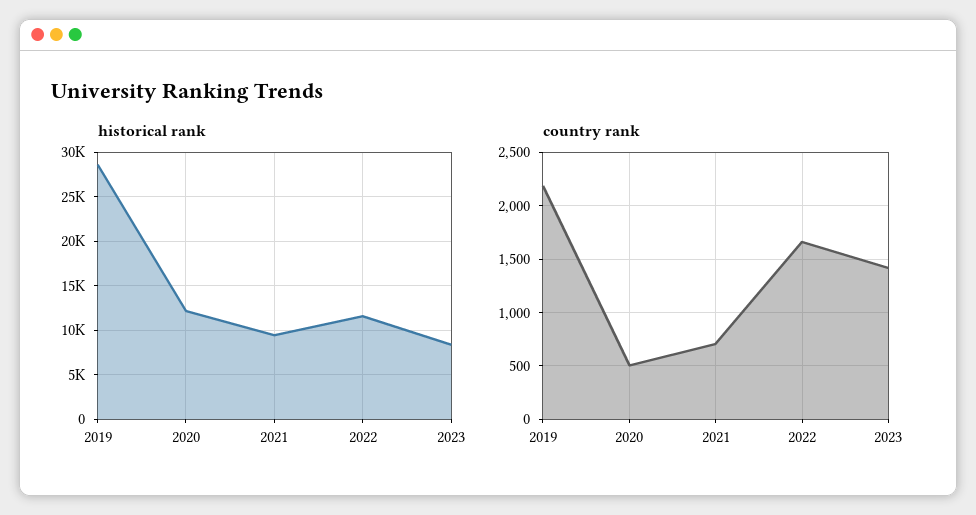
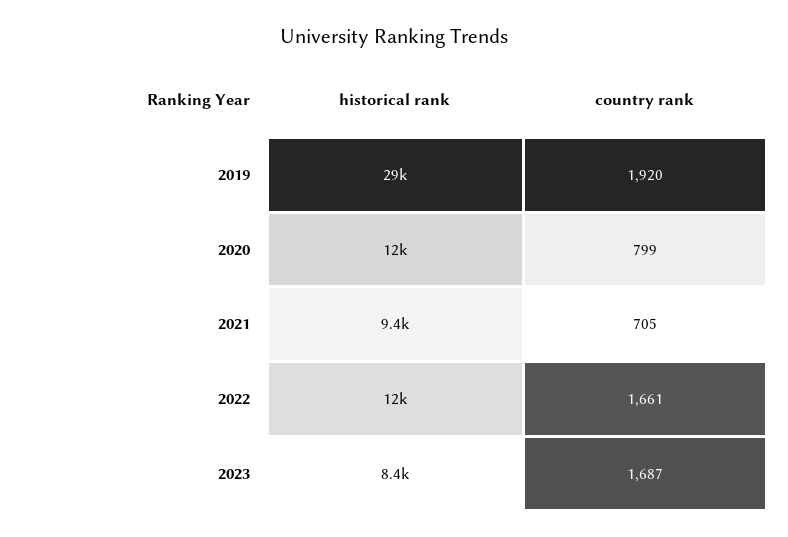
  {
    "historical rank": {
      "2019": 29000,
      "2020": 12000,
      "2021": 9400,
      "2022": 12000,
      "2023": 8400
    },
    "country rank": {
-     "2019": 2200,
+     "2019": 1920,
-     "2020": 500,
+     "2020": 799,
      "2021": 705,
      "2022": 1661,
-     "2023": 1400
+     "2023": 1687
    }
  }

